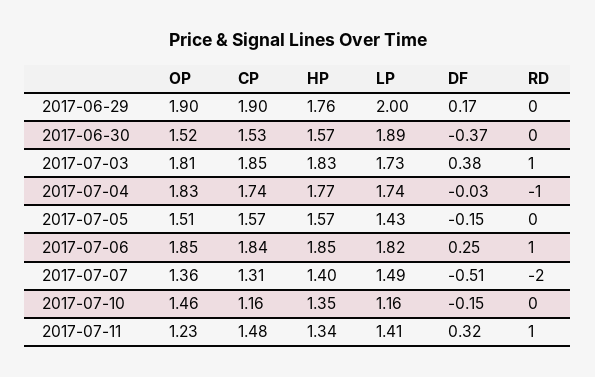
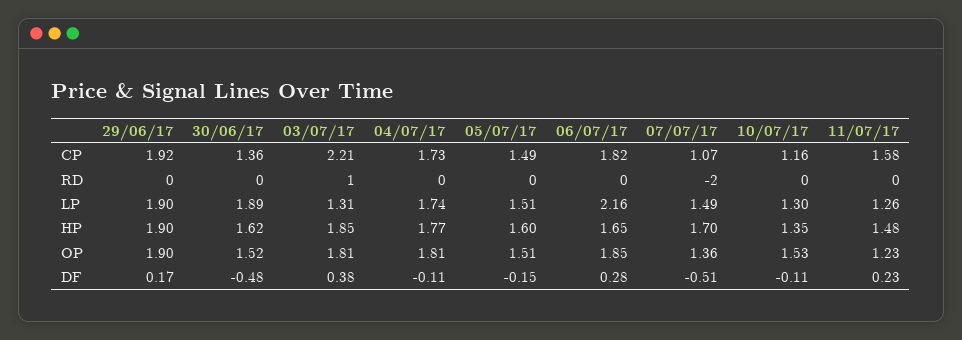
  {
    "OP": {
      "2017-06-29": 1.9,
      "2017-06-30": 1.52,
      "2017-07-03": 1.81,
-     "2017-07-04": 1.83,
+     "2017-07-04": 1.81,
      "2017-07-05": 1.51,
      "2017-07-06": 1.85,
      "2017-07-07": 1.36,
-     "2017-07-10": 1.46,
+     "2017-07-10": 1.53,
      "2017-07-11": 1.23
    },
    "CP": {
-     "2017-06-29": 1.9,
+     "2017-06-29": 1.92,
-     "2017-06-30": 1.53,
+     "2017-06-30": 1.36,
-     "2017-07-03": 1.85,
+     "2017-07-03": 2.21,
-     "2017-07-04": 1.74,
+     "2017-07-04": 1.73,
-     "2017-07-05": 1.57,
+     "2017-07-05": 1.49,
-     "2017-07-06": 1.84,
+     "2017-07-06": 1.82,
-     "2017-07-07": 1.31,
+     "2017-07-07": 1.07,
      "2017-07-10": 1.16,
-     "2017-07-11": 1.48
+     "2017-07-11": 1.58
    },
    "HP": {
-     "2017-06-29": 1.76,
+     "2017-06-29": 1.9,
-     "2017-06-30": 1.57,
+     "2017-06-30": 1.62,
-     "2017-07-03": 1.83,
+     "2017-07-03": 1.85,
      "2017-07-04": 1.77,
-     "2017-07-05": 1.57,
+     "2017-07-05": 1.6,
-     "2017-07-06": 1.85,
+     "2017-07-06": 1.65,
-     "2017-07-07": 1.4,
+     "2017-07-07": 1.7,
      "2017-07-10": 1.35,
-     "2017-07-11": 1.34
+     "2017-07-11": 1.48
    },
    "LP": {
-     "2017-06-29": 2,
+     "2017-06-29": 1.9,
      "2017-06-30": 1.89,
-     "2017-07-03": 1.73,
+     "2017-07-03": 1.31,
      "2017-07-04": 1.74,
-     "2017-07-05": 1.43,
+     "2017-07-05": 1.51,
-     "2017-07-06": 1.82,
+     "2017-07-06": 2.16,
      "2017-07-07": 1.49,
-     "2017-07-10": 1.16,
+     "2017-07-10": 1.3,
-     "2017-07-11": 1.41
+     "2017-07-11": 1.26
    },
    "DF": {
      "2017-06-29": 0.17,
-     "2017-06-30": -0.37,
+     "2017-06-30": -0.48,
      "2017-07-03": 0.38,
-     "2017-07-04": -0.03,
+     "2017-07-04": -0.11,
      "2017-07-05": -0.15,
-     "2017-07-06": 0.25,
+     "2017-07-06": 0.28,
      "2017-07-07": -0.51,
-     "2017-07-10": -0.15,
+     "2017-07-10": -0.11,
-     "2017-07-11": 0.32
+     "2017-07-11": 0.23
    },
    "RD": {
      "2017-06-29": 0,
      "2017-06-30": 0,
      "2017-07-03": 1,
-     "2017-07-04": -1,
+     "2017-07-04": 0,
      "2017-07-05": 0,
-     "2017-07-06": 1,
+     "2017-07-06": 0,
      "2017-07-07": -2,
      "2017-07-10": 0,
-     "2017-07-11": 1
+     "2017-07-11": 0
    }
  }

